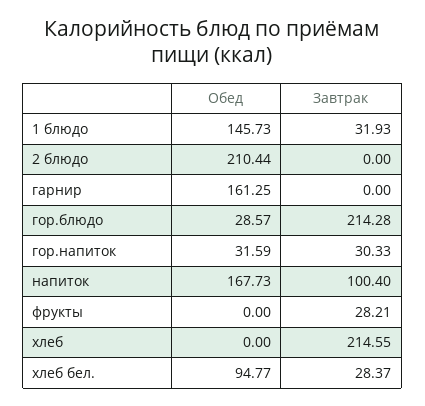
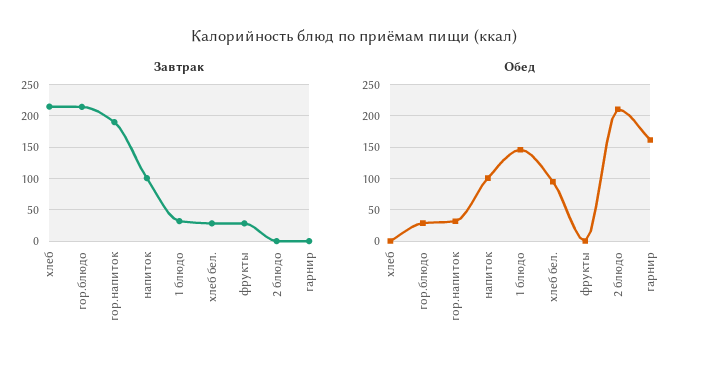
  {
    "Обед": {
      "1 блюдо": 145.73,
      "2 блюдо": 210.44,
      "гарнир": 161.25,
      "гор.блюдо": 28.57,
      "гор.напиток": 31.59,
-     "напиток": 167.73,
+     "напиток": 100,
      "фрукты": 0,
      "хлеб": 0,
      "хлеб бел.": 94.77
    },
    "Завтрак": {
      "1 блюдо": 31.93,
      "2 блюдо": 0,
      "гарнир": 0,
      "гор.блюдо": 214.28,
-     "гор.напиток": 30.33,
+     "гор.напиток": 190,
      "напиток": 100.4,
      "фрукты": 28.21,
      "хлеб": 214.55,
      "хлеб бел.": 28.37
    }
  }

